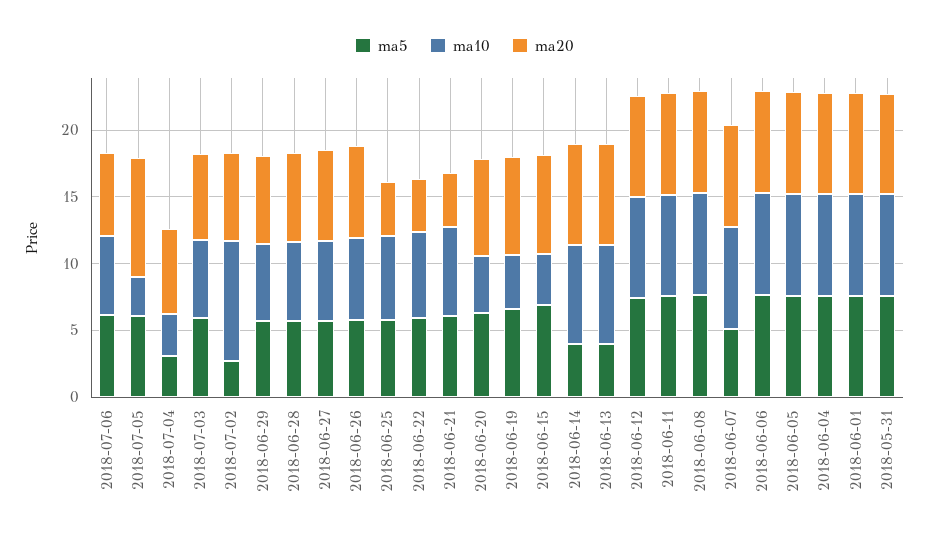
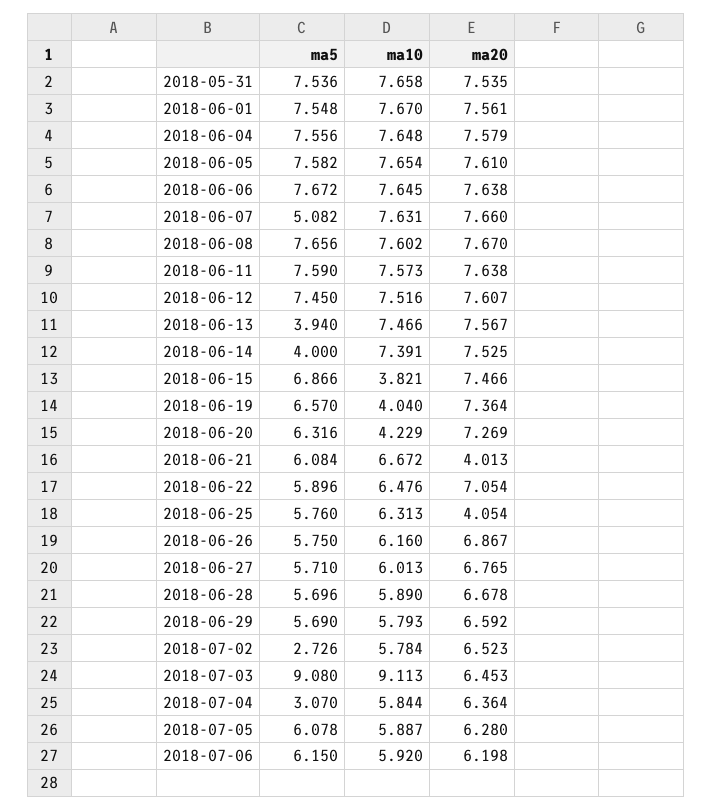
  {
    "ma5": {
      "2018-07-06": 6.15,
      "2018-07-05": 6.078,
      "2018-07-04": 3.07,
-     "2018-07-03": 6,
+     "2018-07-03": 9.08,
      "2018-07-02": 2.726,
      "2018-06-29": 5.69,
      "2018-06-28": 5.696,
      "2018-06-27": 5.71,
      "2018-06-26": 5.75,
      "2018-06-25": 5.76,
      "2018-06-22": 5.896,
      "2018-06-21": 6.084,
      "2018-06-20": 6.316,
      "2018-06-19": 6.57,
      "2018-06-15": 6.866,
      "2018-06-14": 4,
      "2018-06-13": 3.94,
      "2018-06-12": 7.45,
      "2018-06-11": 7.59,
      "2018-06-08": 7.656,
      "2018-06-07": 5.082,
      "2018-06-06": 7.672,
      "2018-06-05": 7.582,
      "2018-06-04": 7.556,
      "2018-06-01": 7.548,
      "2018-05-31": 7.536
    },
    "ma10": {
      "2018-07-06": 5.92,
-     "2018-07-05": 3,
+     "2018-07-05": 5.887,
-     "2018-07-04": 3,
+     "2018-07-04": 5.844,
-     "2018-07-03": 6,
+     "2018-07-03": 9.113,
-     "2018-07-02": 9,
+     "2018-07-02": 5.784,
      "2018-06-29": 5.793,
      "2018-06-28": 5.89,
      "2018-06-27": 6.013,
      "2018-06-26": 6.16,
      "2018-06-25": 6.313,
      "2018-06-22": 6.476,
      "2018-06-21": 6.672,
      "2018-06-20": 4.229,
      "2018-06-19": 4.04,
      "2018-06-15": 3.821,
      "2018-06-14": 7.391,
      "2018-06-13": 7.466,
      "2018-06-12": 7.516,
      "2018-06-11": 7.573,
      "2018-06-08": 7.602,
      "2018-06-07": 7.631,
      "2018-06-06": 7.645,
      "2018-06-05": 7.654,
      "2018-06-04": 7.648,
      "2018-06-01": 7.67,
      "2018-05-31": 7.658
    },
    "ma20": {
      "2018-07-06": 6.198,
-     "2018-07-05": 9,
+     "2018-07-05": 6.28,
      "2018-07-04": 6.364,
      "2018-07-03": 6.453,
      "2018-07-02": 6.523,
      "2018-06-29": 6.592,
      "2018-06-28": 6.678,
      "2018-06-27": 6.765,
      "2018-06-26": 6.867,
      "2018-06-25": 4.054,
-     "2018-06-22": 4,
+     "2018-06-22": 7.054,
      "2018-06-21": 4.013,
      "2018-06-20": 7.269,
      "2018-06-19": 7.364,
      "2018-06-15": 7.466,
      "2018-06-14": 7.525,
      "2018-06-13": 7.567,
      "2018-06-12": 7.607,
      "2018-06-11": 7.638,
      "2018-06-08": 7.67,
      "2018-06-07": 7.66,
      "2018-06-06": 7.638,
      "2018-06-05": 7.61,
      "2018-06-04": 7.579,
      "2018-06-01": 7.561,
      "2018-05-31": 7.535
    }
  }

